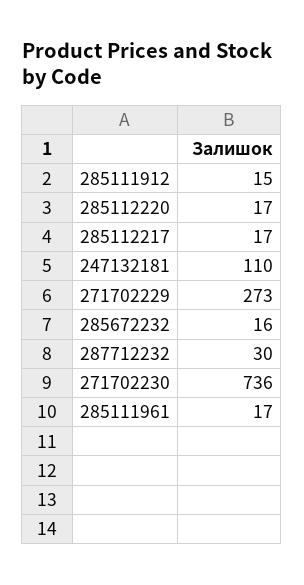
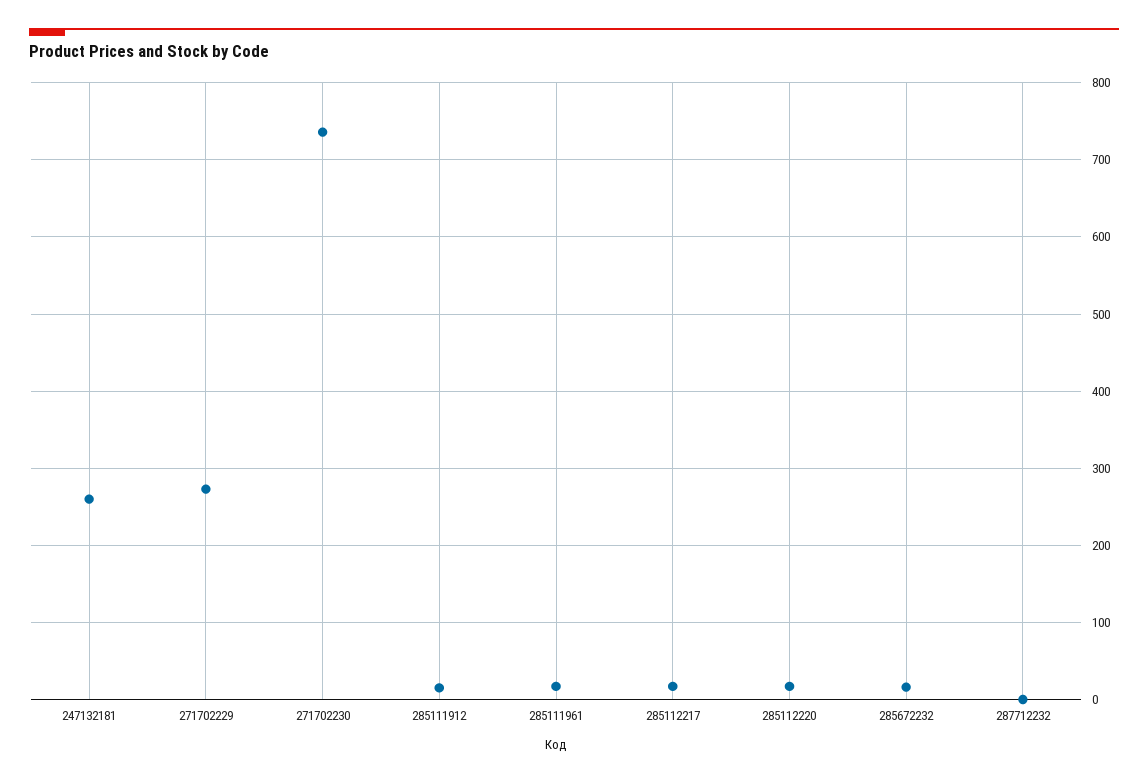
  {
    "285111912": 15,
    "285112220": 17,
    "285112217": 17,
-   "247132181": 110,
+   "247132181": 260,
    "271702229": 273,
    "285672232": 16,
-   "287712232": 30,
+   "287712232": 0,
    "271702230": 736,
    "285111961": 17
  }

